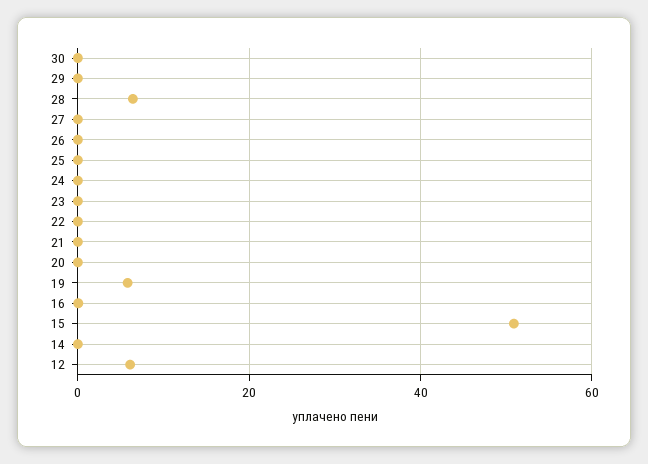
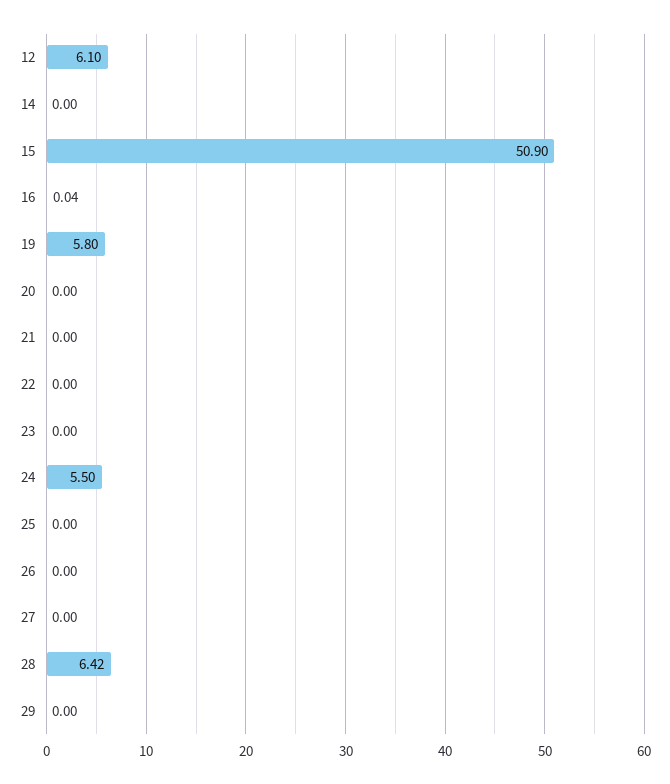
  {
-   "30": 0,
    "29": 0,
    "28": 6.42,
    "27": 0,
    "26": 0,
    "25": 0,
-   "24": 0,
+   "24": 5.5,
    "23": 0,
    "22": 0,
    "21": 0,
    "20": 0,
    "19": 5.8,
    "16": 0.04,
    "15": 50.9,
    "14": 0,
    "12": 6.1
  }

